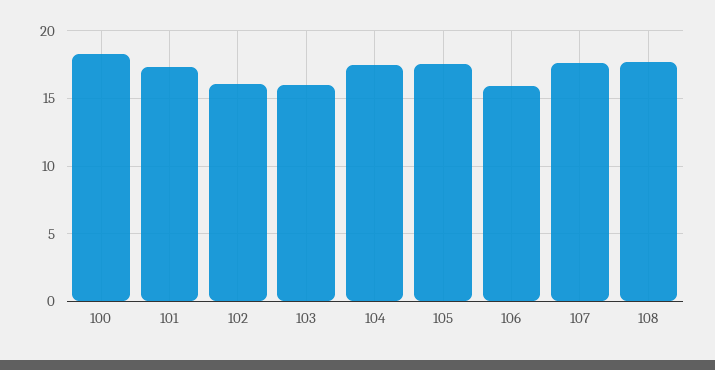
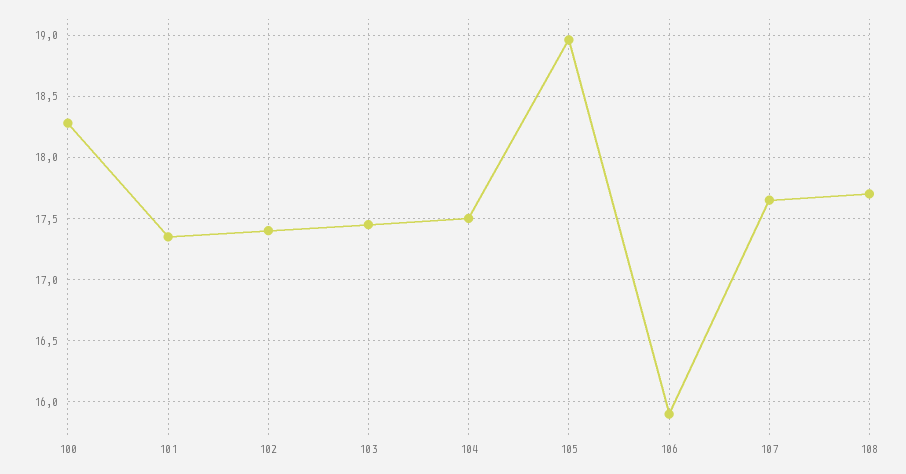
  {
    "100": 18.3,
    "101": 17.35,
-   "102": 16,
+   "102": 17.4,
-   "103": 16,
+   "103": 17.45,
    "104": 17.5,
-   "105": 17.5,
+   "105": 18.95,
    "106": 15.9,
    "107": 17.65,
    "108": 17.7
  }

